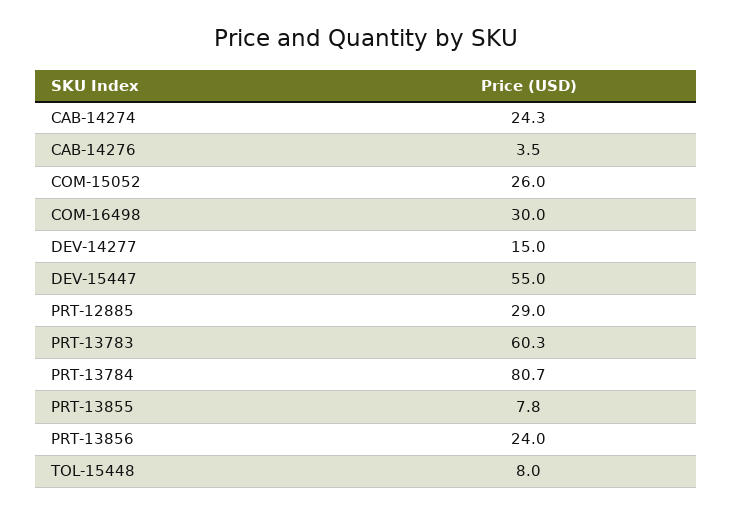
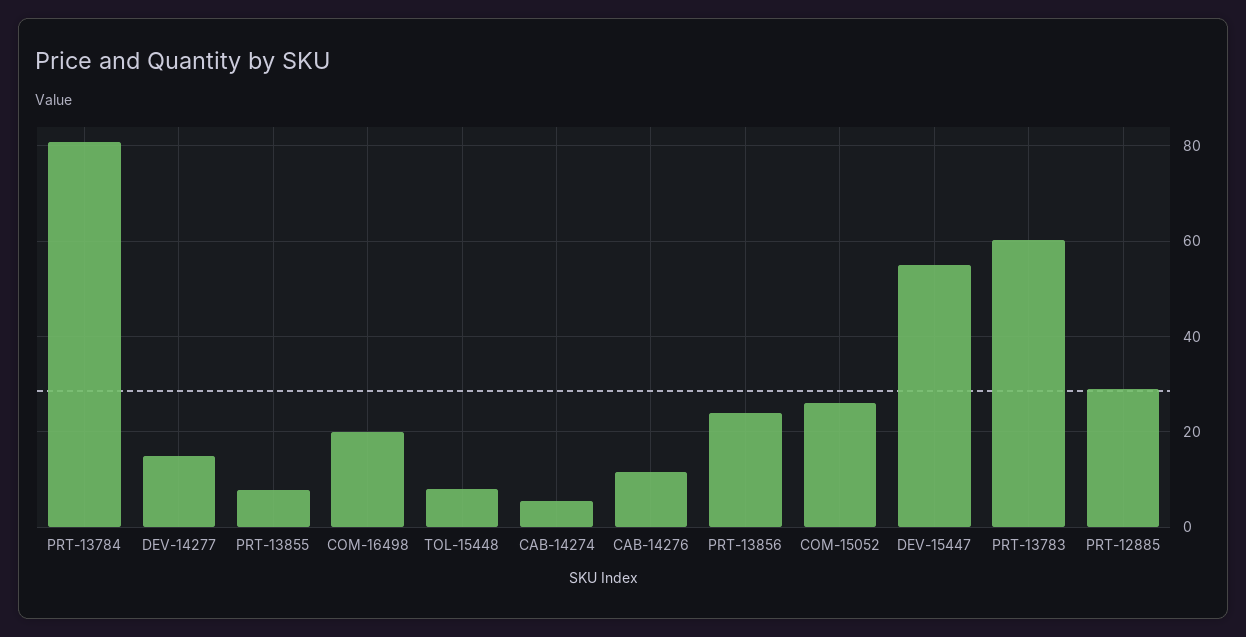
  {
-   "CAB-14274": 24.3,
+   "CAB-14274": 6,
-   "CAB-14276": 3.5,
+   "CAB-14276": 12,
    "COM-15052": 26,
-   "COM-16498": 30,
+   "COM-16498": 20,
    "DEV-14277": 15,
    "DEV-15447": 55,
    "PRT-12885": 29,
    "PRT-13783": 60.3,
    "PRT-13784": 80.7,
    "PRT-13855": 7.8,
    "PRT-13856": 24,
    "TOL-15448": 8
  }

